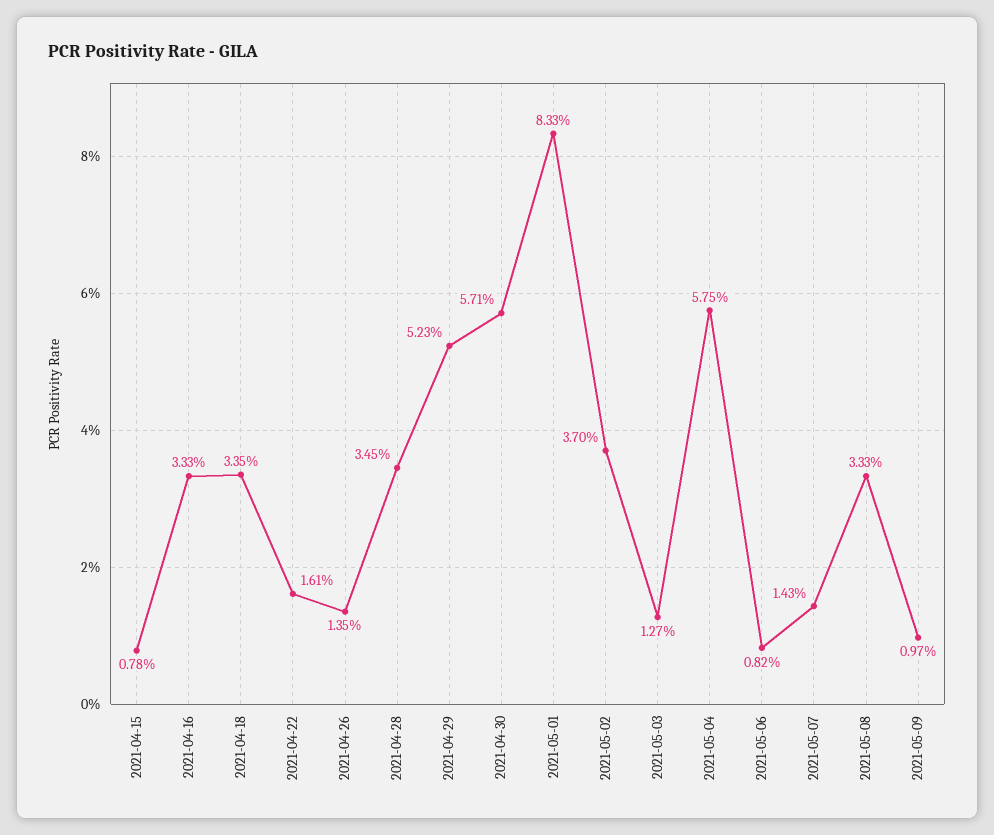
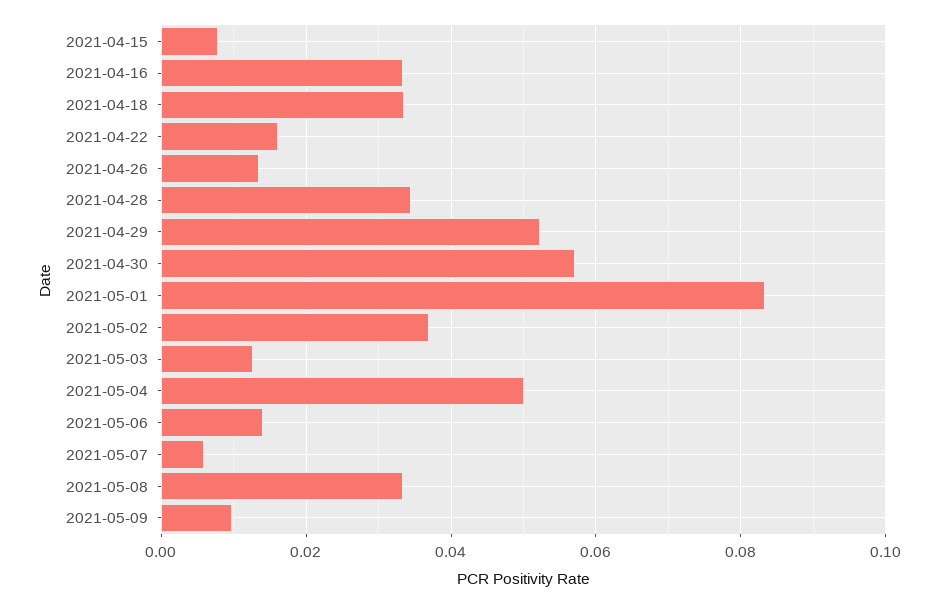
  {
    "2021-04-15": 0.0078,
    "2021-04-16": 0.0333,
    "2021-04-18": 0.0335,
    "2021-04-22": 0.0161,
    "2021-04-26": 0.0135,
    "2021-04-28": 0.0345,
    "2021-04-29": 0.0523,
    "2021-04-30": 0.0571,
    "2021-05-01": 0.0833,
    "2021-05-02": 0.037,
    "2021-05-03": 0.0127,
-   "2021-05-04": 0.0575,
+   "2021-05-04": 0.05,
-   "2021-05-06": 0.0082,
+   "2021-05-06": 0.014,
-   "2021-05-07": 0.0143,
+   "2021-05-07": 0.006,
    "2021-05-08": 0.0333,
    "2021-05-09": 0.0097
  }

